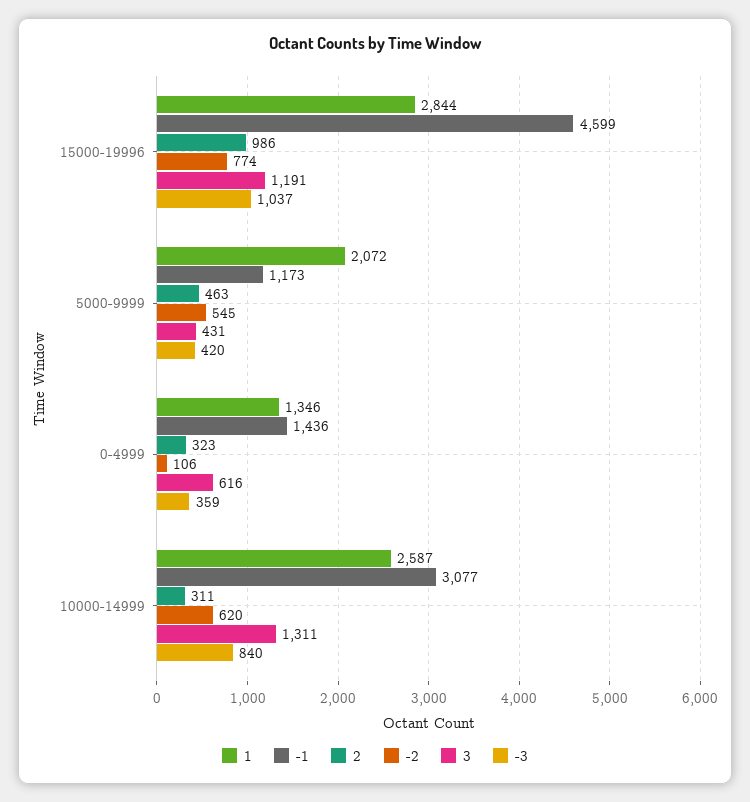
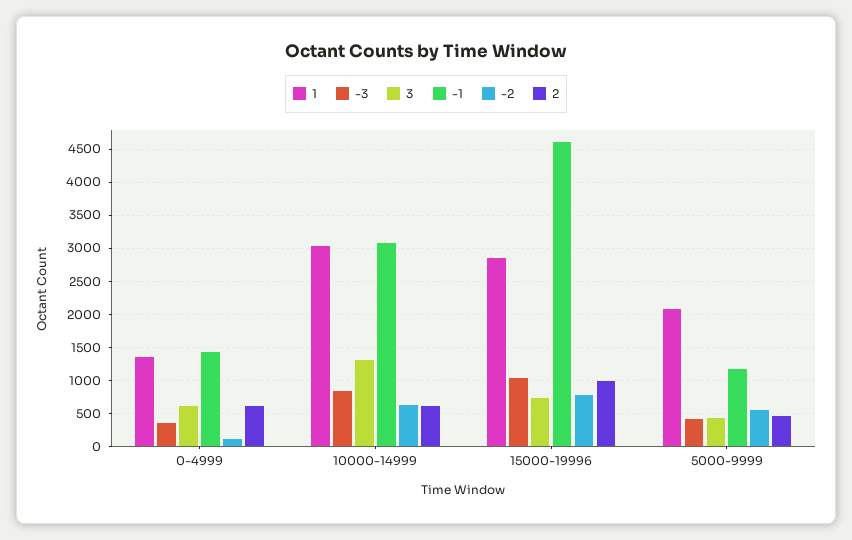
  {
    "1": {
      "15000-19996": 2844,
      "5000-9999": 2072,
      "0-4999": 1346,
-     "10000-14999": 2587
+     "10000-14999": 3000
    },
    "-1": {
      "15000-19996": 4599,
      "5000-9999": 1173,
      "0-4999": 1436,
      "10000-14999": 3077
    },
    "2": {
      "15000-19996": 986,
      "5000-9999": 463,
-     "0-4999": 323,
+     "0-4999": 600,
-     "10000-14999": 311
+     "10000-14999": 600
    },
    "-2": {
      "15000-19996": 774,
      "5000-9999": 545,
      "0-4999": 106,
      "10000-14999": 620
    },
    "3": {
-     "15000-19996": 1191,
+     "15000-19996": 700,
      "5000-9999": 431,
      "0-4999": 616,
      "10000-14999": 1311
    },
    "-3": {
      "15000-19996": 1037,
      "5000-9999": 420,
      "0-4999": 359,
      "10000-14999": 840
    }
  }

